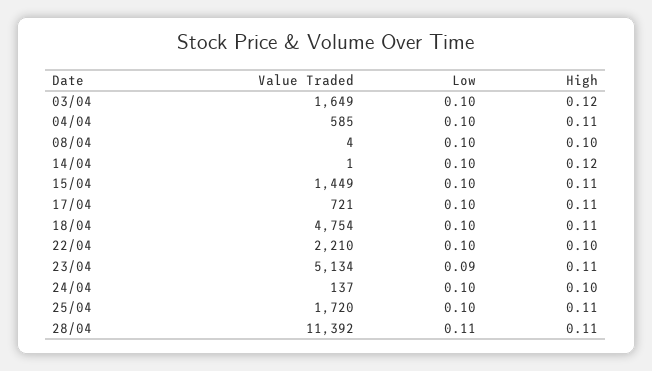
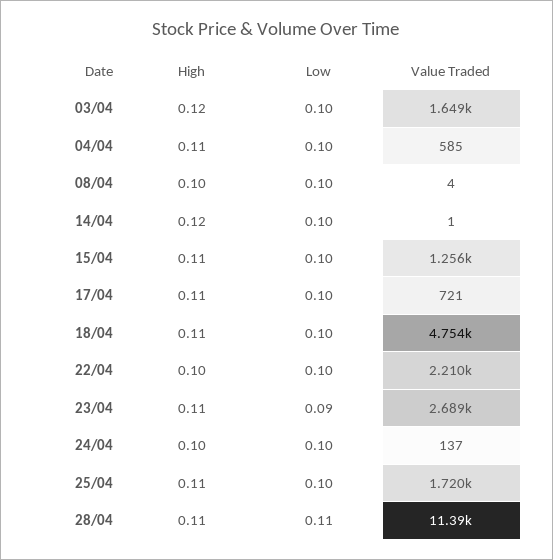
  {
    "Value Traded": {
      "03/04": 1649,
      "04/04": 585,
      "08/04": 4,
      "14/04": 1,
-     "15/04": 1449,
+     "15/04": 1256,
      "17/04": 721,
      "18/04": 4754,
      "22/04": 2210,
-     "23/04": 5134,
+     "23/04": 2689,
      "24/04": 137,
      "25/04": 1720,
      "28/04": 11392
    },
    "Low": {
      "03/04": 0.1,
      "04/04": 0.1,
      "08/04": 0.1,
      "14/04": 0.1,
      "15/04": 0.1,
      "17/04": 0.1,
      "18/04": 0.1,
      "22/04": 0.1,
      "23/04": 0.09,
      "24/04": 0.1,
      "25/04": 0.1,
      "28/04": 0.11
    },
    "High": {
      "03/04": 0.12,
      "04/04": 0.11,
      "08/04": 0.1,
      "14/04": 0.12,
      "15/04": 0.11,
      "17/04": 0.11,
      "18/04": 0.11,
      "22/04": 0.1,
      "23/04": 0.11,
      "24/04": 0.1,
      "25/04": 0.11,
      "28/04": 0.11
    }
  }

